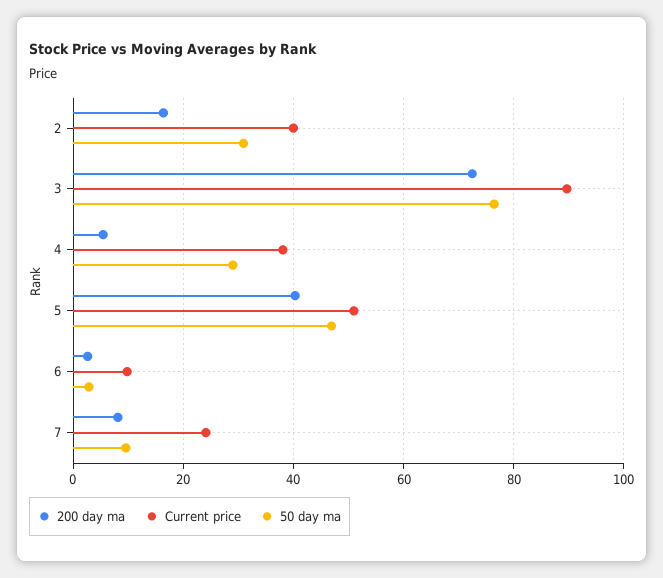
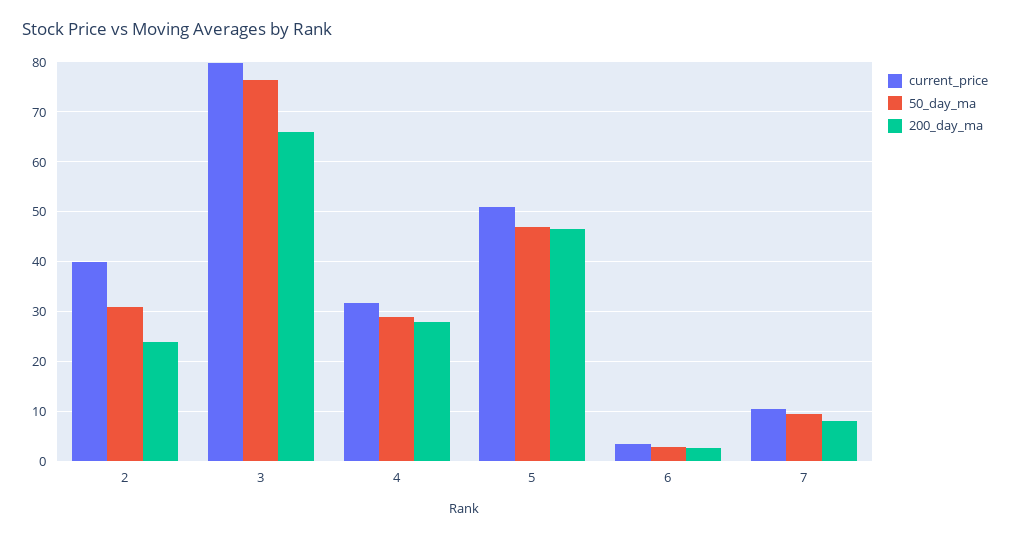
  {
    "200 day ma": {
-     "2": 16,
+     "2": 24,
-     "3": 72,
+     "3": 66,
-     "4": 6,
+     "4": 28,
-     "5": 40,
+     "5": 46,
      "6": 2,
      "7": 8
    },
    "Current price": {
      "2": 40,
-     "3": 90,
+     "3": 80,
-     "4": 38,
+     "4": 32,
      "5": 50,
-     "6": 10,
+     "6": 4,
-     "7": 24
+     "7": 10
    },
    "50 day ma": {
      "2": 30,
      "3": 76,
      "4": 28,
      "5": 46,
      "6": 2,
      "7": 10
    }
  }

